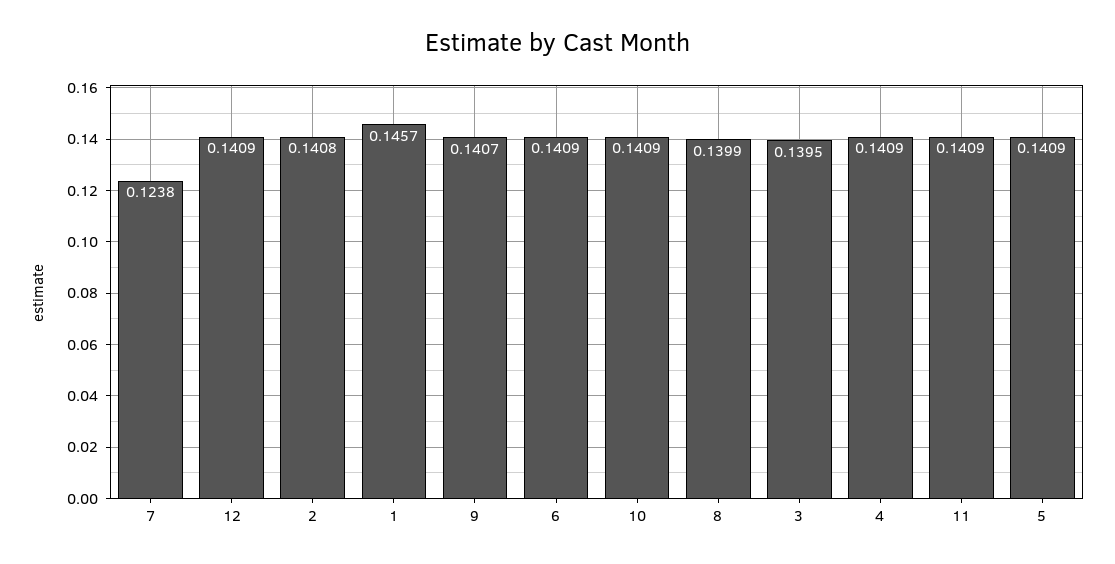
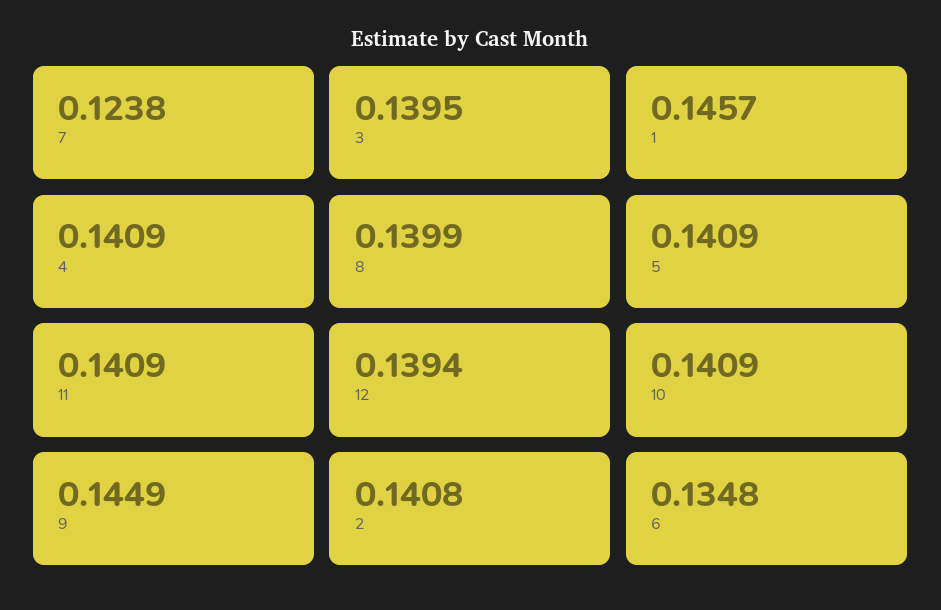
  {
    "7": 0.1238,
-   "12": 0.1409,
+   "12": 0.1394,
    "2": 0.1408,
    "1": 0.1457,
-   "9": 0.1407,
+   "9": 0.1449,
-   "6": 0.1409,
+   "6": 0.1348,
    "10": 0.1409,
    "8": 0.1399,
    "3": 0.1395,
    "4": 0.1409,
    "11": 0.1409,
    "5": 0.1409
  }

